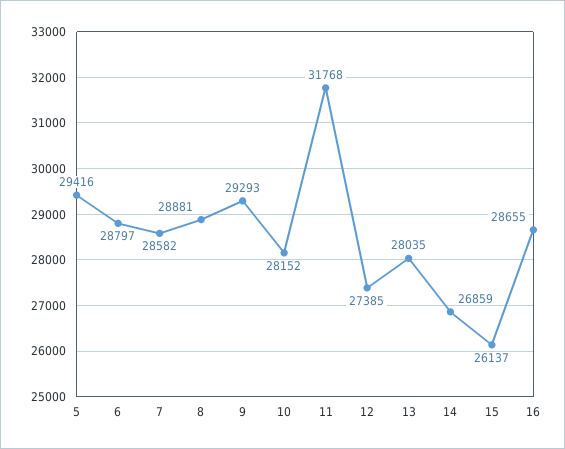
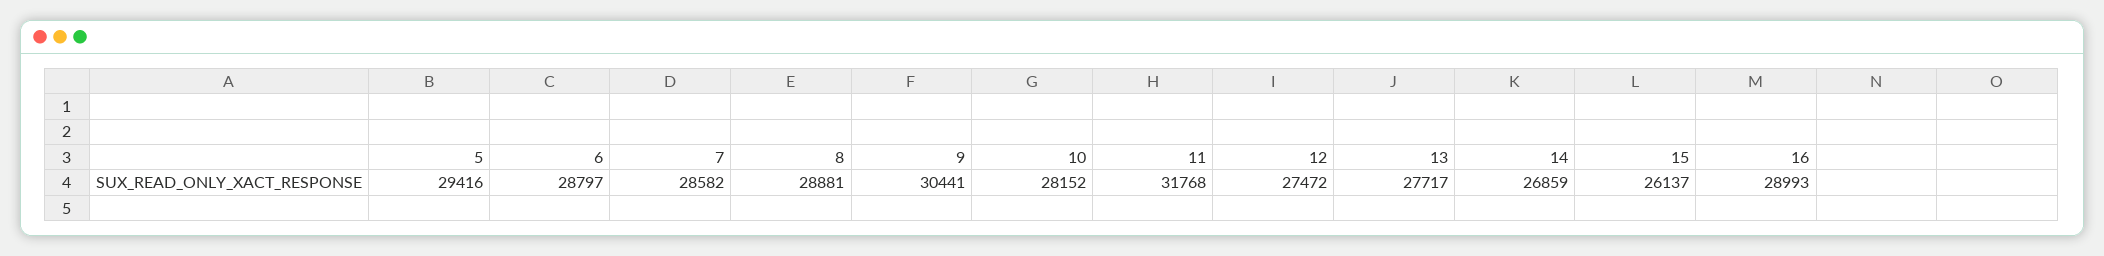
  {
    "5": 29416,
    "6": 28797,
    "7": 28582,
    "8": 28881,
-   "9": 29293,
+   "9": 30441,
    "10": 28152,
    "11": 31768,
-   "12": 27385,
+   "12": 27472,
-   "13": 28035,
+   "13": 27717,
    "14": 26859,
    "15": 26137,
-   "16": 28655
+   "16": 28993
  }

